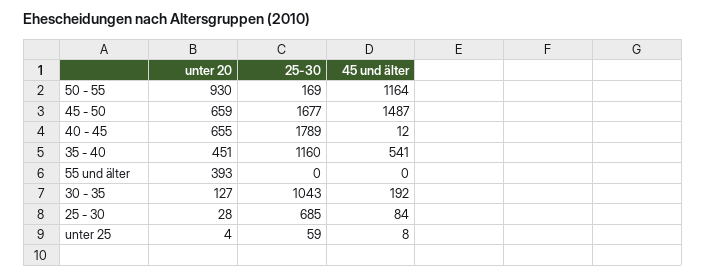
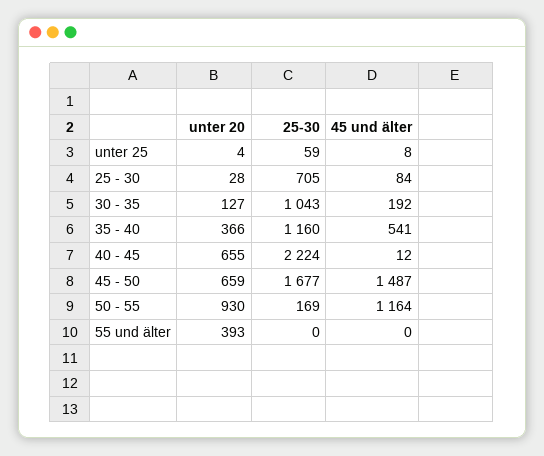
  {
    "unter 20": {
      "50 - 55": 930,
      "45 - 50": 659,
      "40 - 45": 655,
-     "35 - 40": 451,
+     "35 - 40": 366,
      "55 und älter": 393,
      "30 - 35": 127,
      "25 - 30": 28,
      "unter 25": 4
    },
    "25-30": {
      "50 - 55": 169,
      "45 - 50": 1677,
-     "40 - 45": 1789,
+     "40 - 45": 2224,
      "35 - 40": 1160,
      "55 und älter": 0,
      "30 - 35": 1043,
-     "25 - 30": 685,
+     "25 - 30": 705,
      "unter 25": 59
    },
    "45 und älter": {
      "50 - 55": 1164,
      "45 - 50": 1487,
      "40 - 45": 12,
      "35 - 40": 541,
      "55 und älter": 0,
      "30 - 35": 192,
      "25 - 30": 84,
      "unter 25": 8
    }
  }

